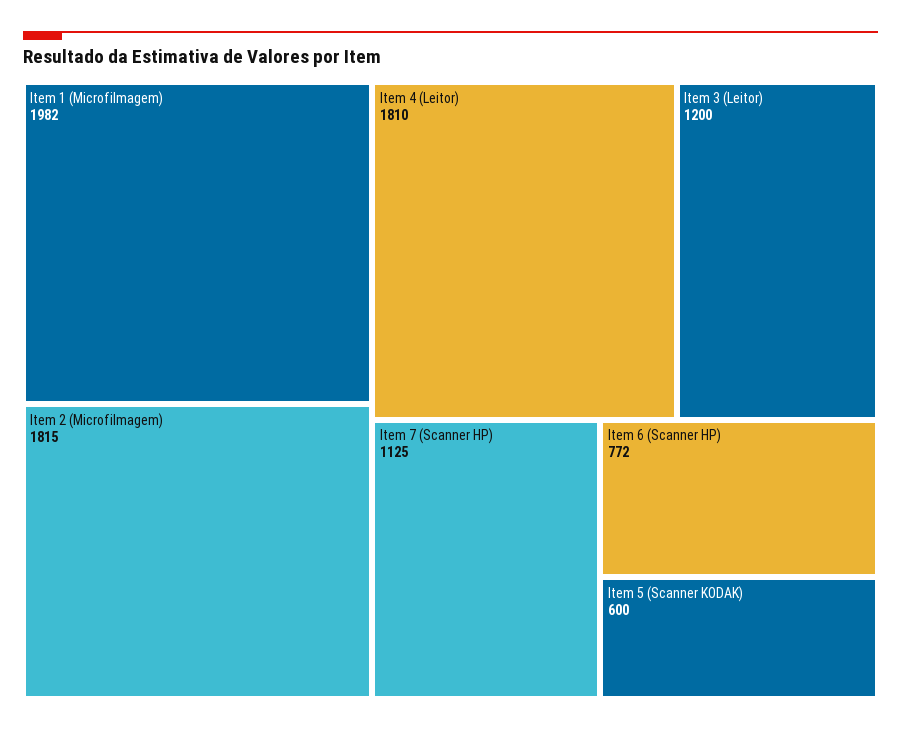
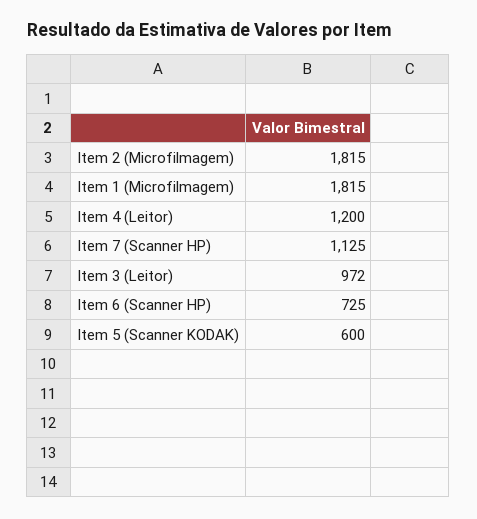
  {
-   "Item 1 (Microfilmagem)": 1982,
+   "Item 1 (Microfilmagem)": 1815,
    "Item 2 (Microfilmagem)": 1815,
-   "Item 4 (Leitor)": 1810,
+   "Item 4 (Leitor)": 1200,
-   "Item 3 (Leitor)": 1200,
+   "Item 3 (Leitor)": 972,
    "Item 7 (Scanner HP)": 1125,
-   "Item 6 (Scanner HP)": 772,
+   "Item 6 (Scanner HP)": 725,
    "Item 5 (Scanner KODAK)": 600
  }

